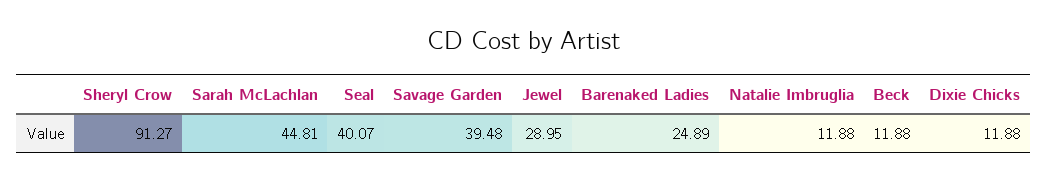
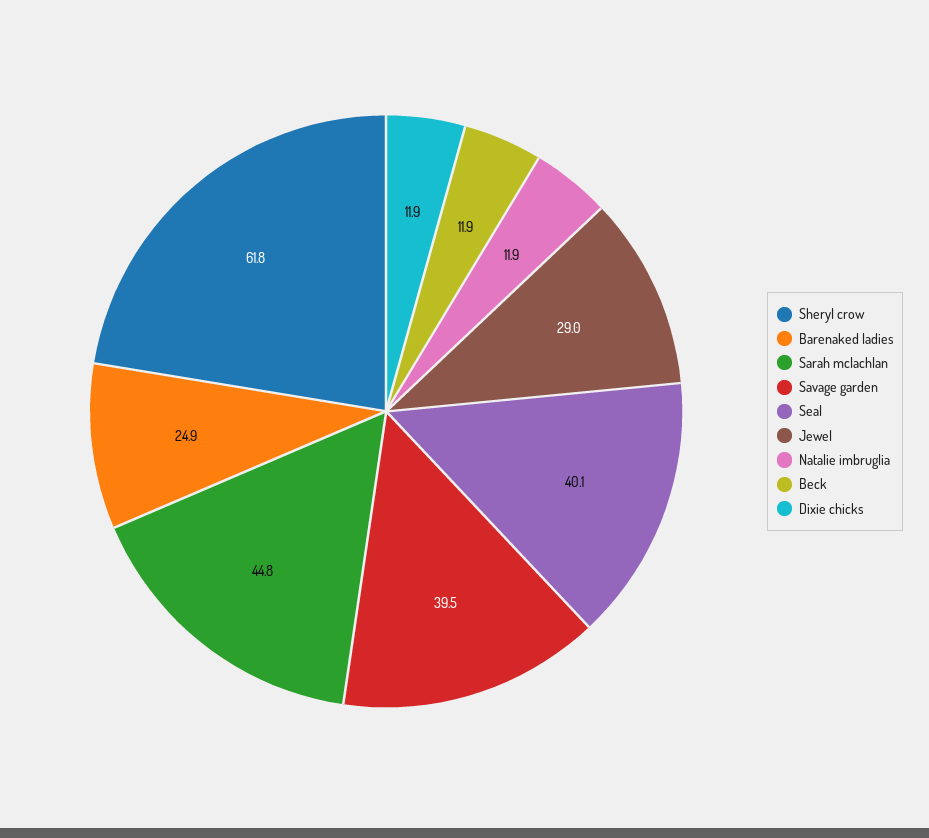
  {
-   "Sheryl Crow": 91.27,
+   "Sheryl Crow": 61.8,
    "Sarah McLachlan": 44.81,
    "Seal": 40.07,
    "Savage Garden": 39.48,
    "Jewel": 28.95,
    "Barenaked Ladies": 24.89,
    "Natalie Imbruglia": 11.88,
    "Beck": 11.88,
    "Dixie Chicks": 11.88
  }

